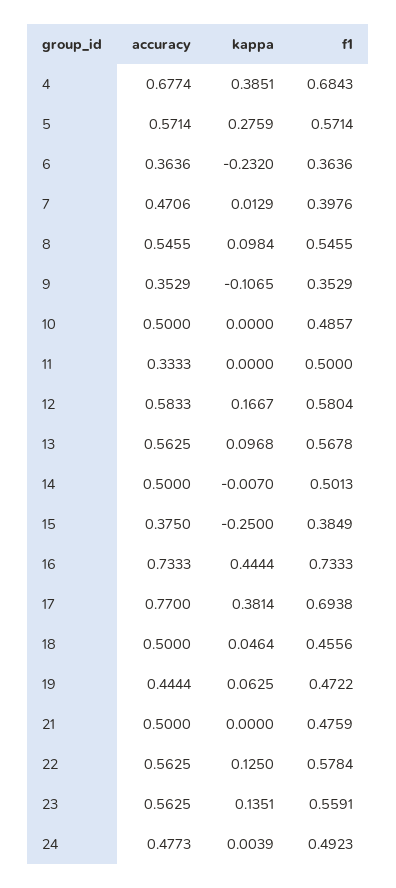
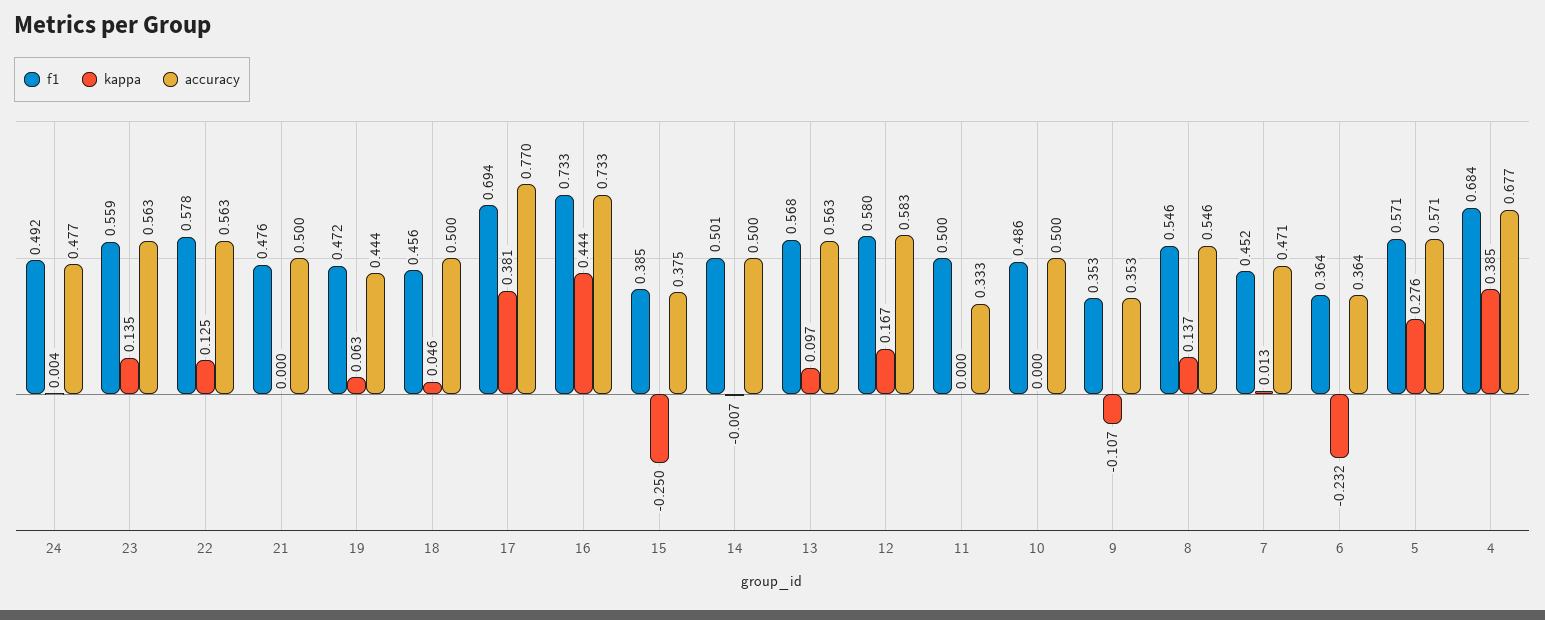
  {
    "accuracy": {
      "4": 0.6774,
      "5": 0.5714,
      "6": 0.3636,
      "7": 0.4706,
      "8": 0.5455,
      "9": 0.3529,
      "10": 0.5,
      "11": 0.3333,
      "12": 0.5833,
      "13": 0.5625,
      "14": 0.5,
      "15": 0.375,
      "16": 0.7333,
      "17": 0.77,
      "18": 0.5,
      "19": 0.4444,
      "21": 0.5,
      "22": 0.5625,
      "23": 0.5625,
      "24": 0.4773
    },
    "kappa": {
      "4": 0.3851,
      "5": 0.2759,
      "6": -0.232,
      "7": 0.0129,
-     "8": 0.0984,
+     "8": 0.137,
      "9": -0.1065,
      "10": 0,
      "11": 0,
      "12": 0.1667,
      "13": 0.0968,
      "14": -0.007,
      "15": -0.25,
      "16": 0.4444,
      "17": 0.3814,
      "18": 0.0464,
      "19": 0.0625,
      "21": 0,
      "22": 0.125,
      "23": 0.1351,
      "24": 0.0039
    },
    "f1": {
      "4": 0.6843,
      "5": 0.5714,
      "6": 0.3636,
-     "7": 0.3976,
+     "7": 0.452,
      "8": 0.5455,
      "9": 0.3529,
      "10": 0.4857,
      "11": 0.5,
      "12": 0.5804,
      "13": 0.5678,
      "14": 0.5013,
      "15": 0.3849,
      "16": 0.7333,
      "17": 0.6938,
      "18": 0.4556,
      "19": 0.4722,
      "21": 0.4759,
      "22": 0.5784,
      "23": 0.5591,
      "24": 0.4923
    }
  }

